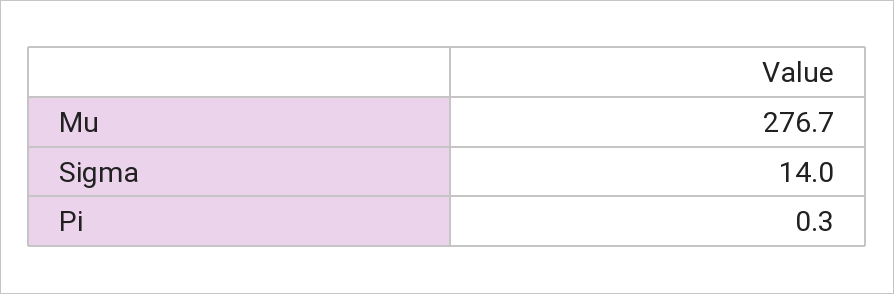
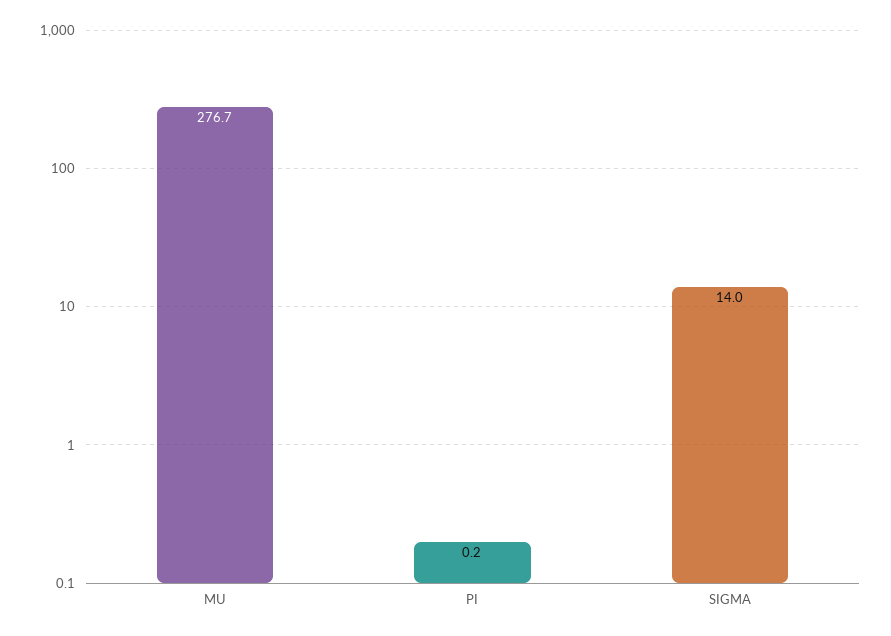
  {
    "Mu": 276.7,
    "Sigma": 14,
-   "Pi": 0.3
+   "Pi": 0.2
  }

